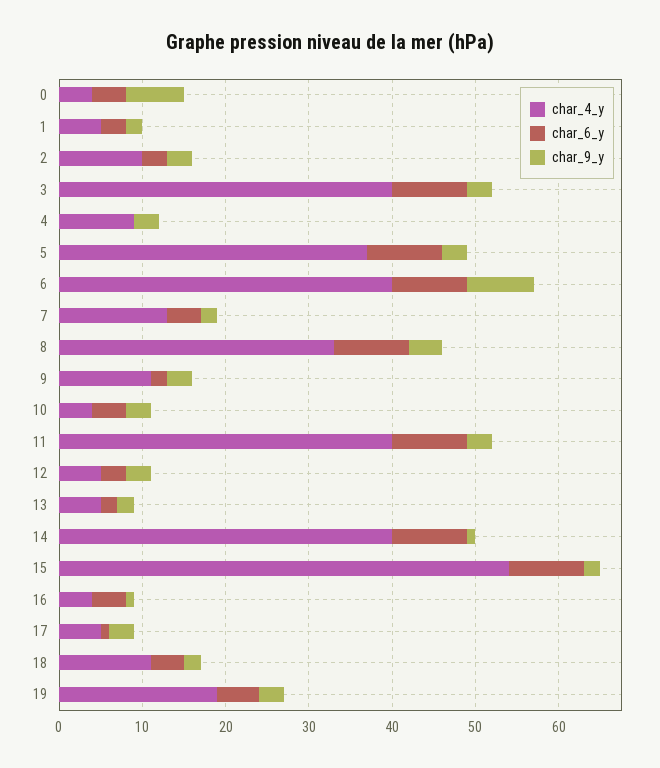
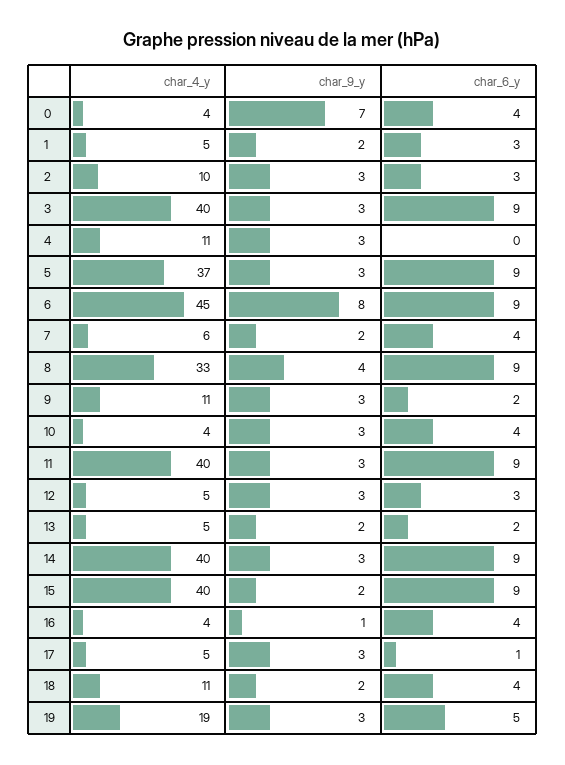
  {
    "char_4_y": {
      "0": 4,
      "1": 5,
      "2": 10,
      "3": 40,
-     "4": 9,
+     "4": 11,
      "5": 37,
-     "6": 40,
+     "6": 45,
-     "7": 13,
+     "7": 6,
      "8": 33,
      "9": 11,
      "10": 4,
      "11": 40,
      "12": 5,
      "13": 5,
      "14": 40,
-     "15": 54,
+     "15": 40,
      "16": 4,
      "17": 5,
      "18": 11,
      "19": 19
    },
    "char_6_y": {
      "0": 4,
      "1": 3,
      "2": 3,
      "3": 9,
      "4": 0,
      "5": 9,
      "6": 9,
      "7": 4,
      "8": 9,
      "9": 2,
      "10": 4,
      "11": 9,
      "12": 3,
      "13": 2,
      "14": 9,
      "15": 9,
      "16": 4,
      "17": 1,
      "18": 4,
      "19": 5
    },
    "char_9_y": {
      "0": 7,
      "1": 2,
      "2": 3,
      "3": 3,
      "4": 3,
      "5": 3,
      "6": 8,
      "7": 2,
      "8": 4,
      "9": 3,
      "10": 3,
      "11": 3,
      "12": 3,
      "13": 2,
-     "14": 1,
+     "14": 3,
      "15": 2,
      "16": 1,
      "17": 3,
      "18": 2,
      "19": 3
    }
  }

